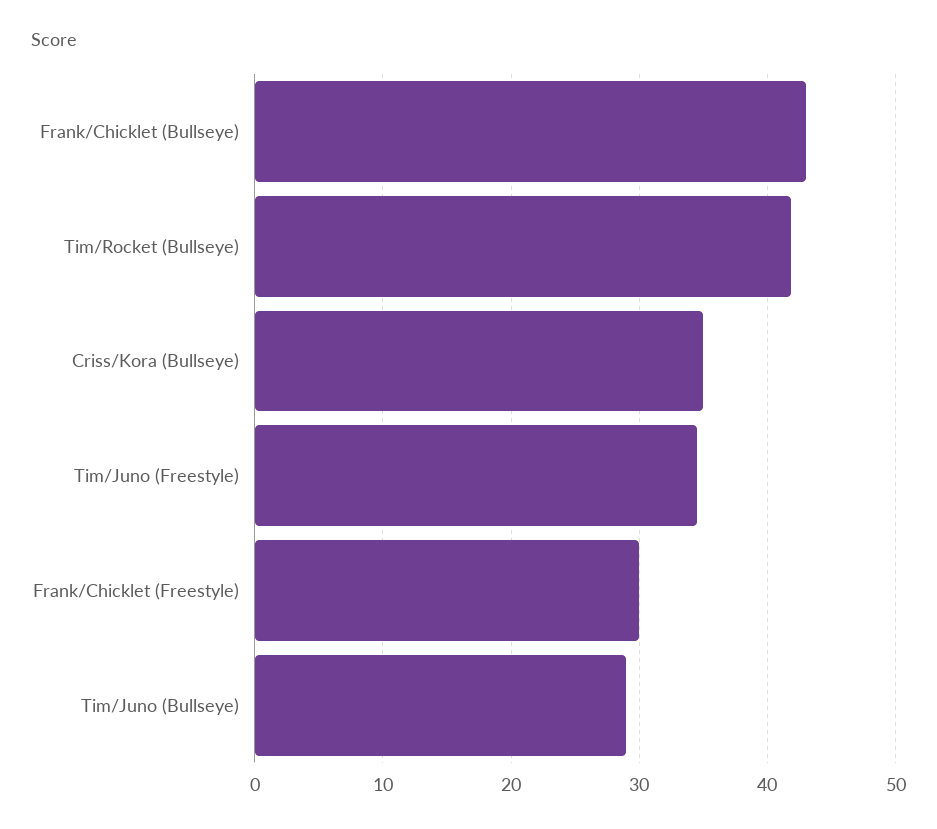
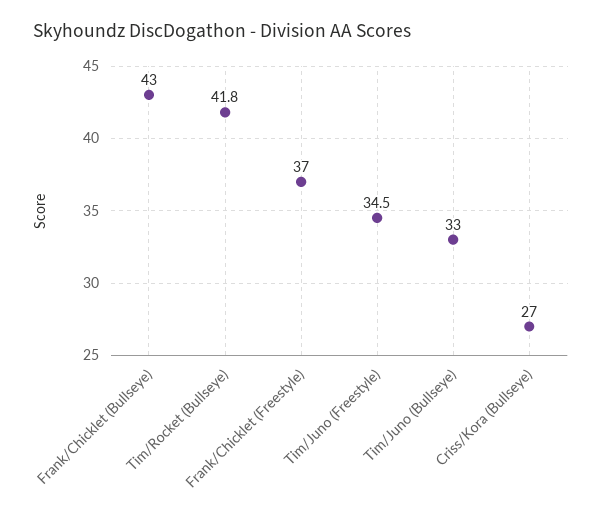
  {
    "Frank/Chicklet (Bullseye)": 43,
    "Tim/Rocket (Bullseye)": 41.8,
-   "Criss/Kora (Bullseye)": 35,
+   "Criss/Kora (Bullseye)": 27,
    "Tim/Juno (Freestyle)": 34.5,
-   "Frank/Chicklet (Freestyle)": 30,
+   "Frank/Chicklet (Freestyle)": 37,
-   "Tim/Juno (Bullseye)": 29
+   "Tim/Juno (Bullseye)": 33
  }

